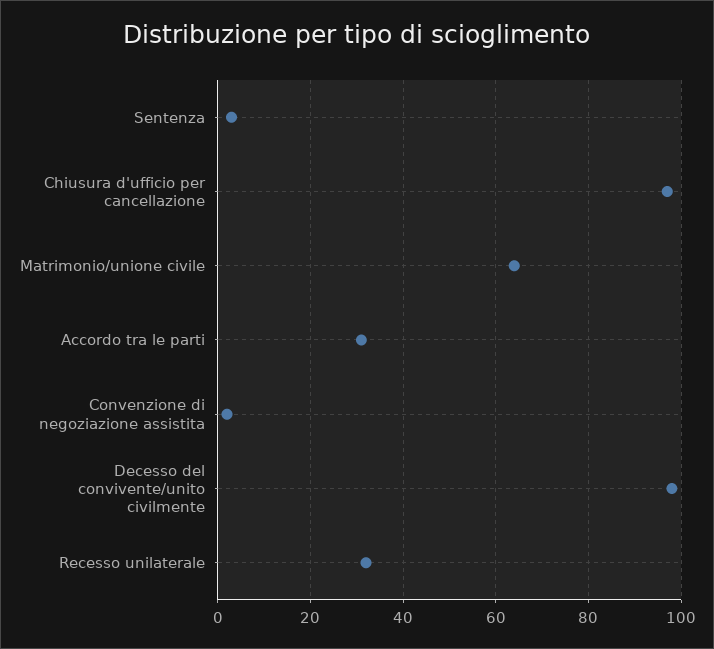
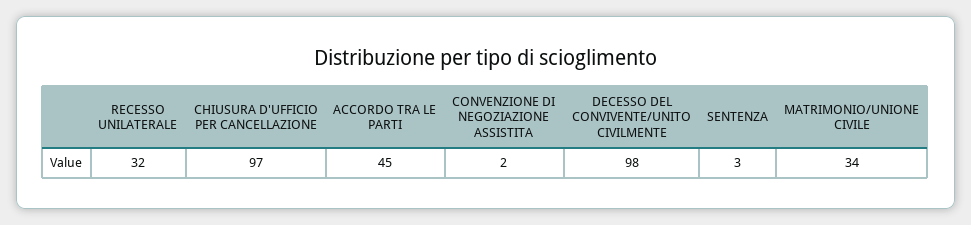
  {
    "Sentenza": 3,
    "Chiusura d'ufficio per cancellazione": 97,
-   "Matrimonio/unione civile": 65,
+   "Matrimonio/unione civile": 34,
-   "Accordo tra le parti": 30,
+   "Accordo tra le parti": 45,
    "Convenzione di negoziazione assistita": 2,
    "Decesso del convivente/unito civilmente": 98,
    "Recesso unilaterale": 32
  }

